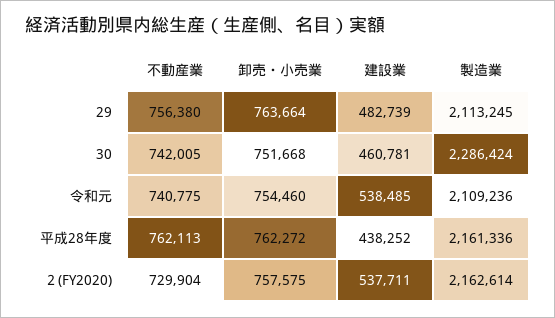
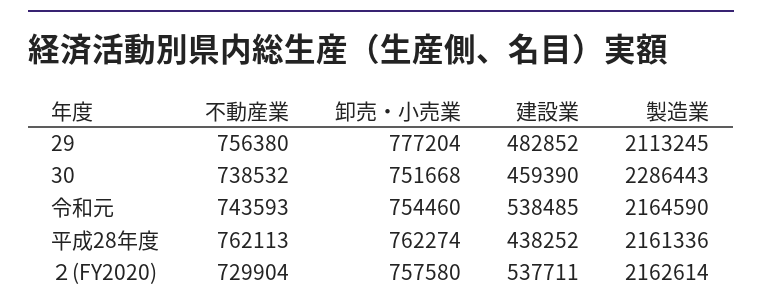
  {
    "不動産業": {
      "29": 756380,
-     "30": 742005,
+     "30": 738532,
-     "令和元": 740775,
+     "令和元": 743593,
      "平成28年度": 762113,
      "２(FY2020)": 729904
    },
    "卸売・小売業": {
-     "29": 763664,
+     "29": 777204,
      "30": 751668,
      "令和元": 754460,
-     "平成28年度": 762272,
+     "平成28年度": 762274,
-     "２(FY2020)": 757575
+     "２(FY2020)": 757580
    },
    "建設業": {
-     "29": 482739,
+     "29": 482852,
-     "30": 460781,
+     "30": 459390,
      "令和元": 538485,
      "平成28年度": 438252,
      "２(FY2020)": 537711
    },
    "製造業": {
      "29": 2113245,
-     "30": 2286424,
+     "30": 2286443,
-     "令和元": 2109236,
+     "令和元": 2164590,
      "平成28年度": 2161336,
      "２(FY2020)": 2162614
    }
  }

